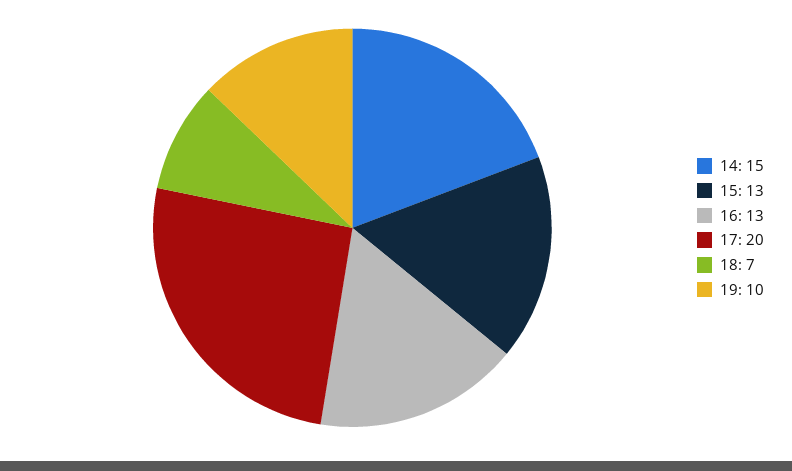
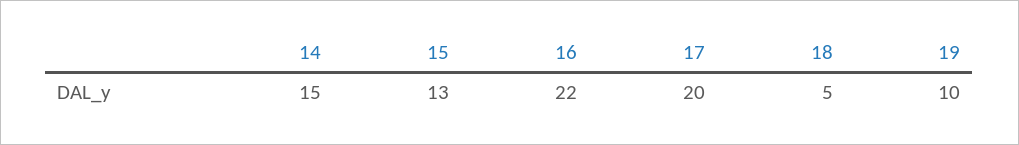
  {
    "14": 15,
    "15": 13,
-   "16": 13,
+   "16": 22,
    "17": 20,
-   "18": 7,
+   "18": 5,
    "19": 10
  }

